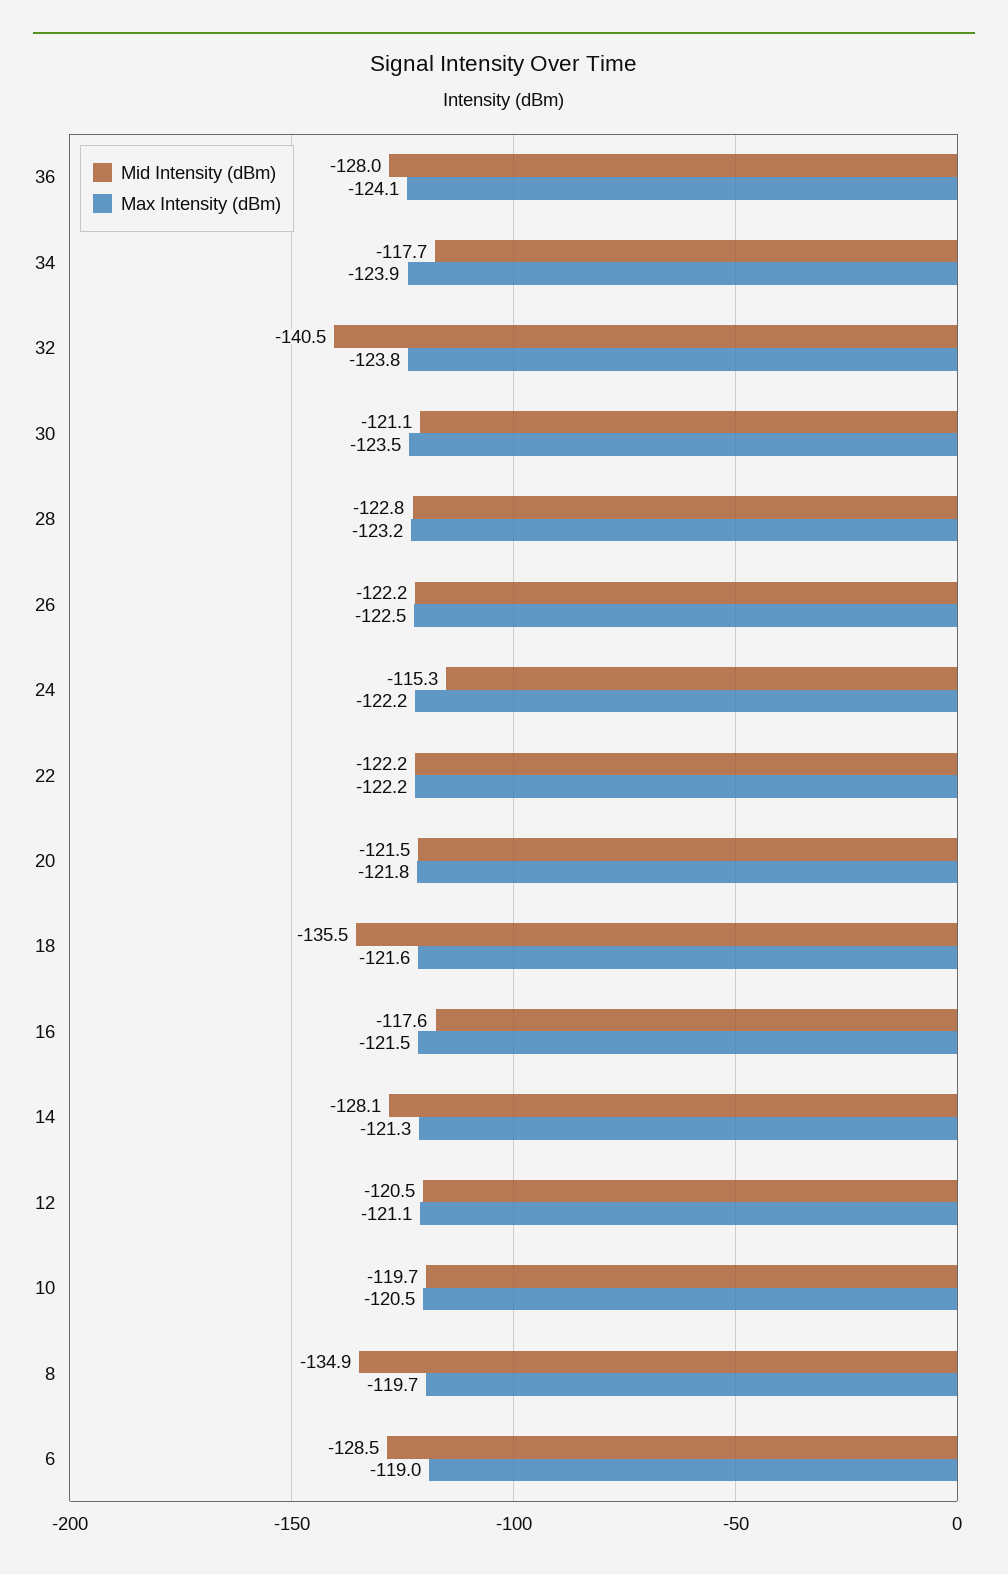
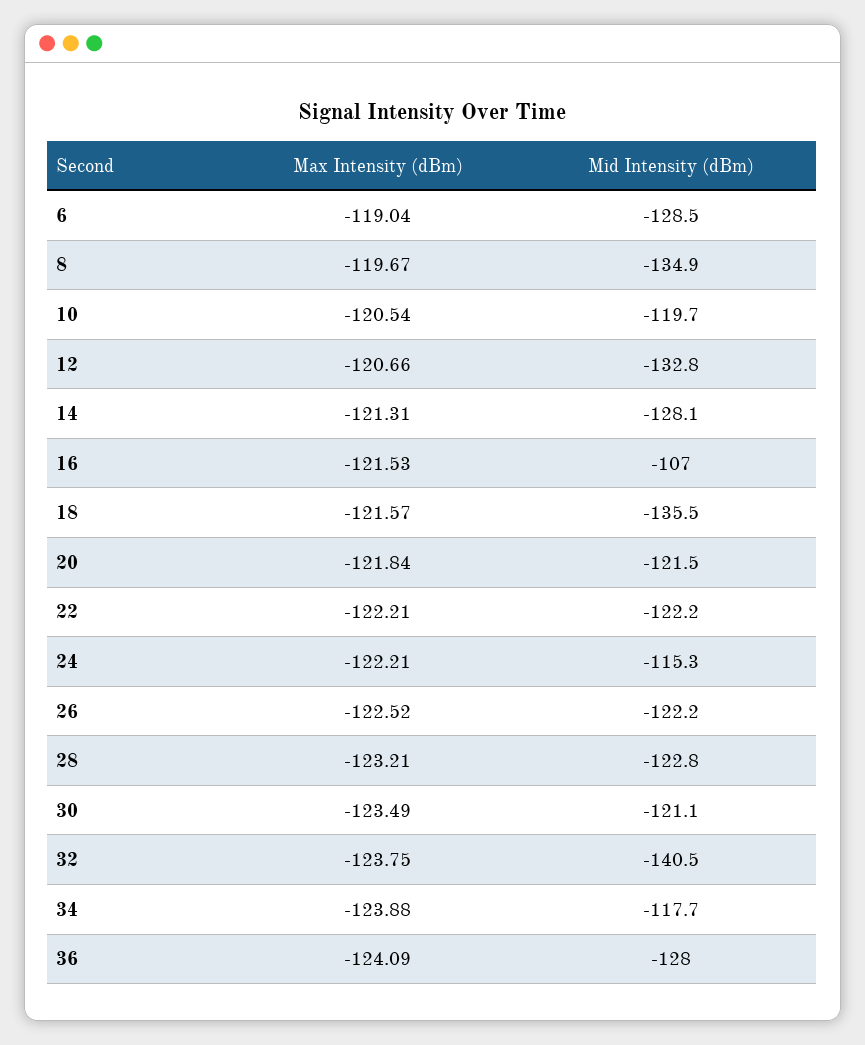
  {
    "Mid Intensity (dBm)": {
      "36": -128,
      "34": -117.7,
      "32": -140.5,
      "30": -121.1,
      "28": -122.8,
      "26": -122.2,
      "24": -115.3,
      "22": -122.2,
      "20": -121.5,
      "18": -135.5,
-     "16": -117.6,
+     "16": -107,
      "14": -128.1,
-     "12": -120.5,
+     "12": -132.8,
      "10": -119.7,
      "8": -134.9,
      "6": -128.5
    },
    "Max Intensity (dBm)": {
      "36": -124.09,
      "34": -123.88,
      "32": -123.75,
      "30": -123.49,
      "28": -123.21,
      "26": -122.52,
      "24": -122.21,
      "22": -122.21,
      "20": -121.84,
      "18": -121.57,
      "16": -121.53,
      "14": -121.31,
-     "12": -121.1,
+     "12": -120.66,
      "10": -120.54,
      "8": -119.67,
      "6": -119.04
    }
  }

